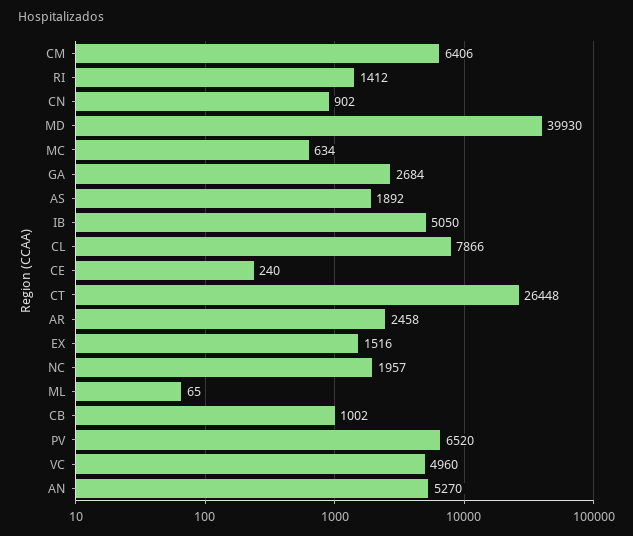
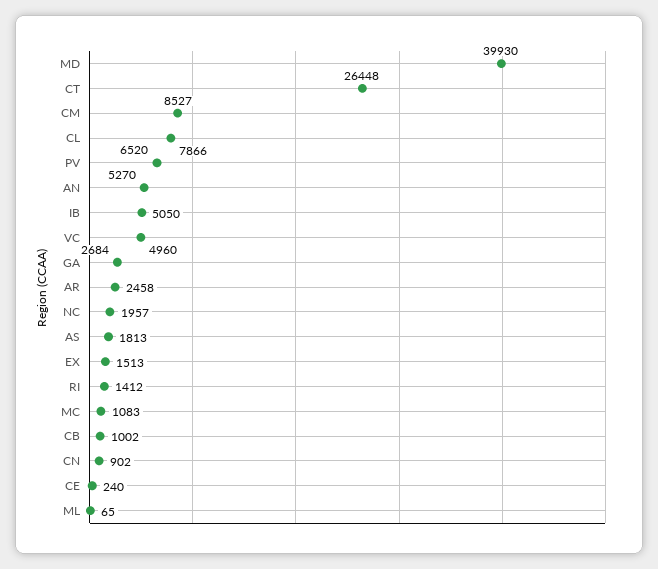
  {
-   "CM": 6406,
+   "CM": 8527,
    "RI": 1412,
    "CN": 902,
    "MD": 39930,
-   "MC": 634,
+   "MC": 1083,
    "GA": 2684,
-   "AS": 1892,
+   "AS": 1813,
    "IB": 5050,
    "CL": 7866,
    "CE": 240,
    "CT": 26448,
    "AR": 2458,
-   "EX": 1516,
+   "EX": 1513,
    "NC": 1957,
    "ML": 65,
    "CB": 1002,
    "PV": 6520,
    "VC": 4960,
    "AN": 5270
  }

